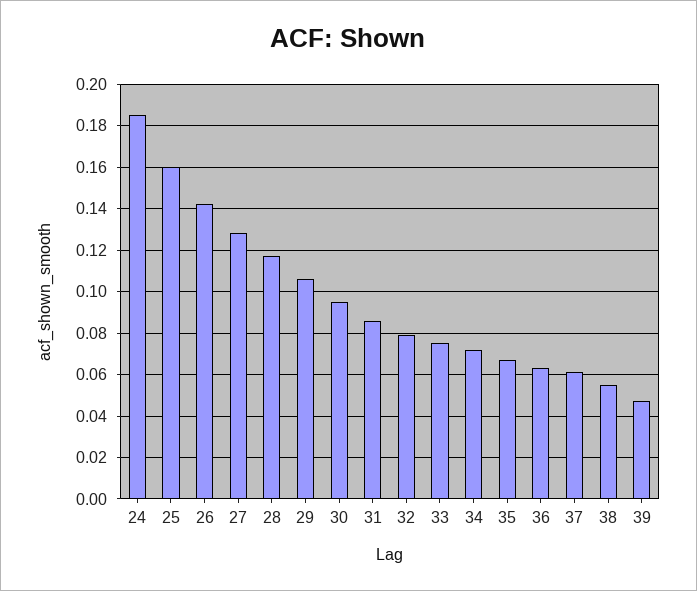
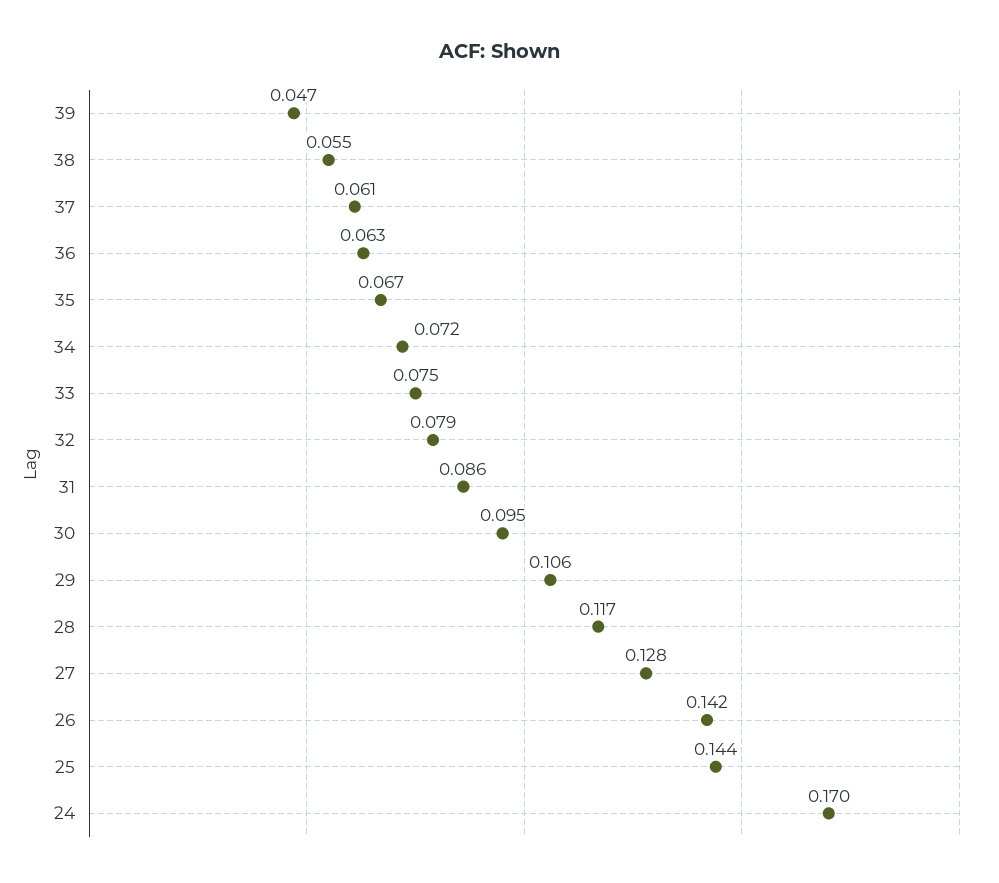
  {
-   "24": 0.185,
+   "24": 0.17,
-   "25": 0.16,
+   "25": 0.144,
    "26": 0.142,
    "27": 0.128,
    "28": 0.117,
    "29": 0.106,
    "30": 0.095,
    "31": 0.086,
    "32": 0.079,
    "33": 0.075,
    "34": 0.072,
    "35": 0.067,
    "36": 0.063,
    "37": 0.061,
    "38": 0.055,
    "39": 0.047
  }

